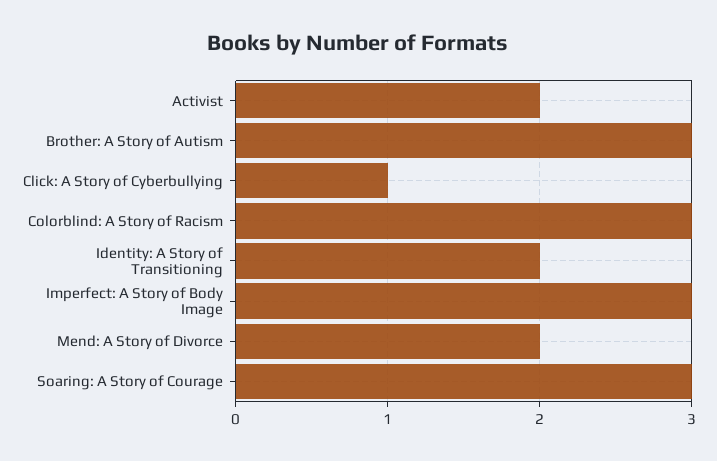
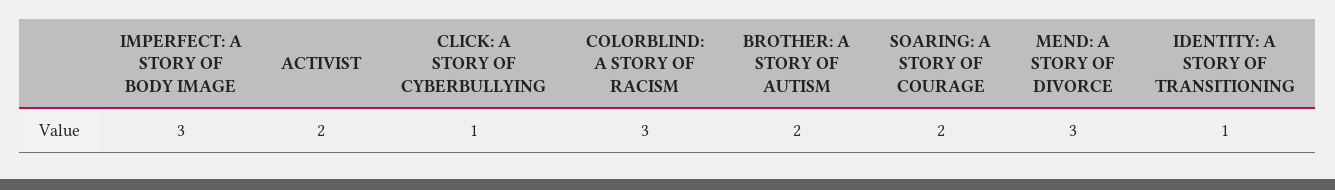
  {
    "Activist": 2,
-   "Brother: A Story of Autism": 3,
+   "Brother: A Story of Autism": 2,
    "Click: A Story of Cyberbullying": 1,
    "Colorblind: A Story of Racism": 3,
-   "Identity: A Story of Transitioning": 2,
+   "Identity: A Story of Transitioning": 1,
    "Imperfect: A Story of Body Image": 3,
-   "Mend: A Story of Divorce": 2,
+   "Mend: A Story of Divorce": 3,
-   "Soaring: A Story of Courage": 3
+   "Soaring: A Story of Courage": 2
  }

